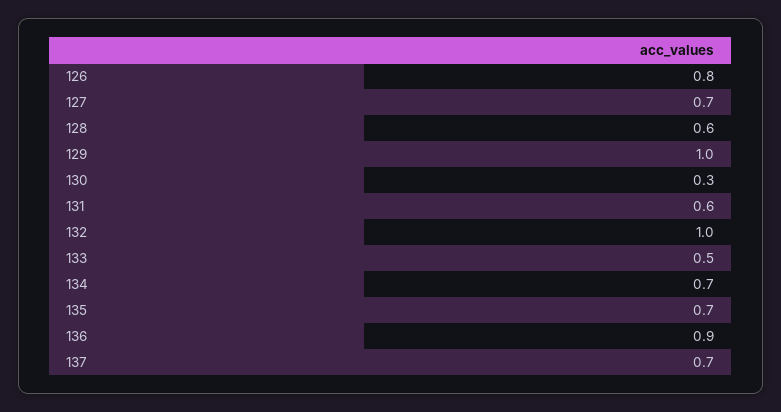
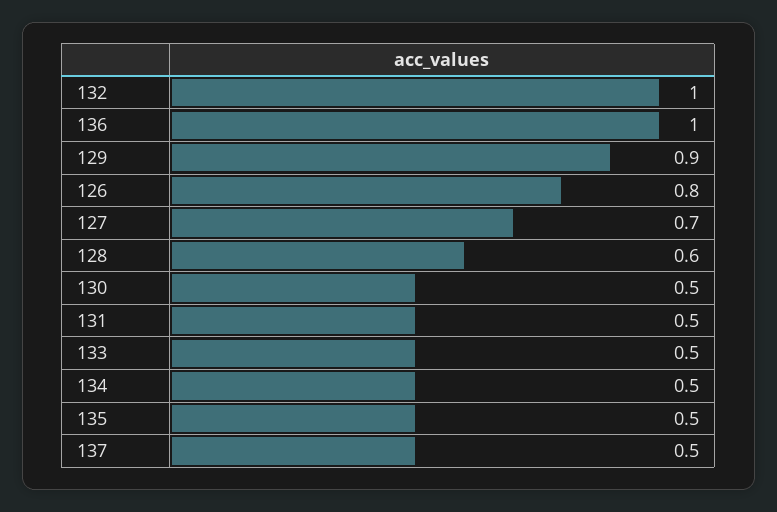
  {
    "126": 0.8,
    "127": 0.7,
    "128": 0.6,
-   "129": 1,
+   "129": 0.9,
-   "130": 0.3,
+   "130": 0.5,
-   "131": 0.6,
+   "131": 0.5,
    "132": 1,
    "133": 0.5,
-   "134": 0.7,
+   "134": 0.5,
-   "135": 0.7,
+   "135": 0.5,
-   "136": 0.9,
+   "136": 1,
-   "137": 0.7
+   "137": 0.5
  }

